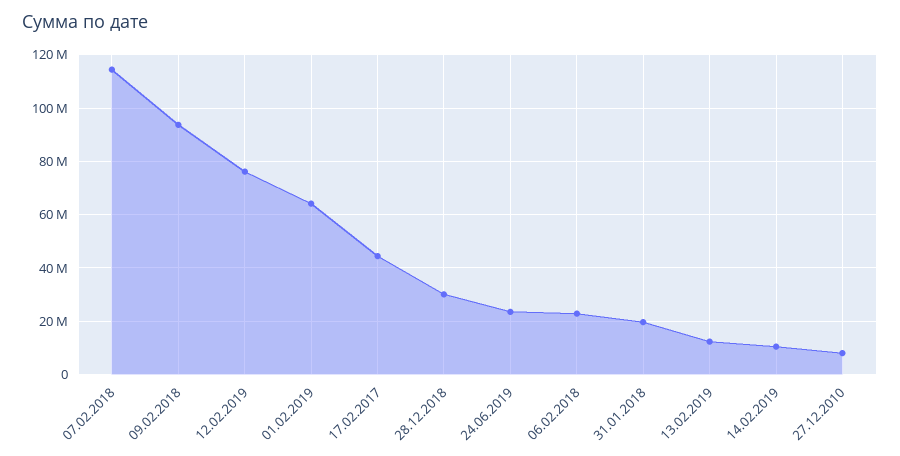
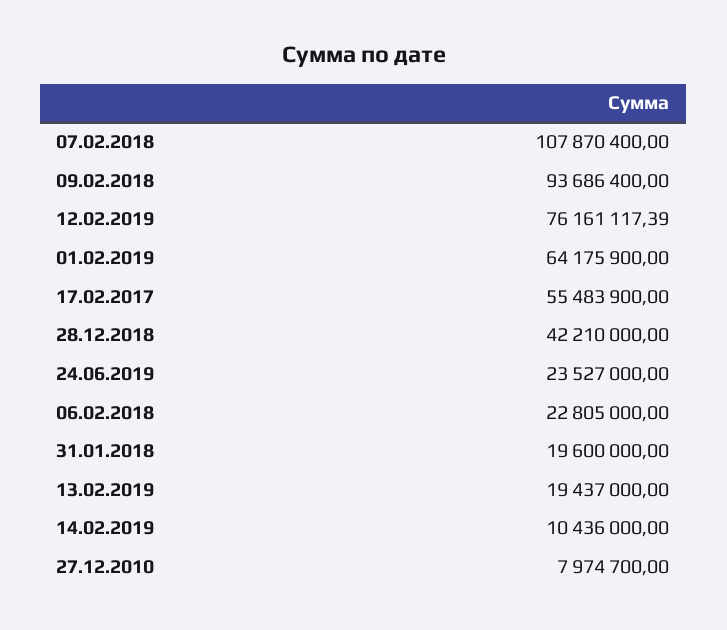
  {
-   "07.02.2018": 115000000,
+   "07.02.2018": 107870400,
    "09.02.2018": 93686400,
    "12.02.2019": 76161117.39,
    "01.02.2019": 64175900,
-   "17.02.2017": 45000000,
+   "17.02.2017": 55483900,
-   "28.12.2018": 30000000,
+   "28.12.2018": 42210000,
    "24.06.2019": 23527000,
    "06.02.2018": 22805000,
    "31.01.2018": 19600000,
-   "13.02.2019": 12500000,
+   "13.02.2019": 19437000,
    "14.02.2019": 10436000,
    "27.12.2010": 7974700
  }

